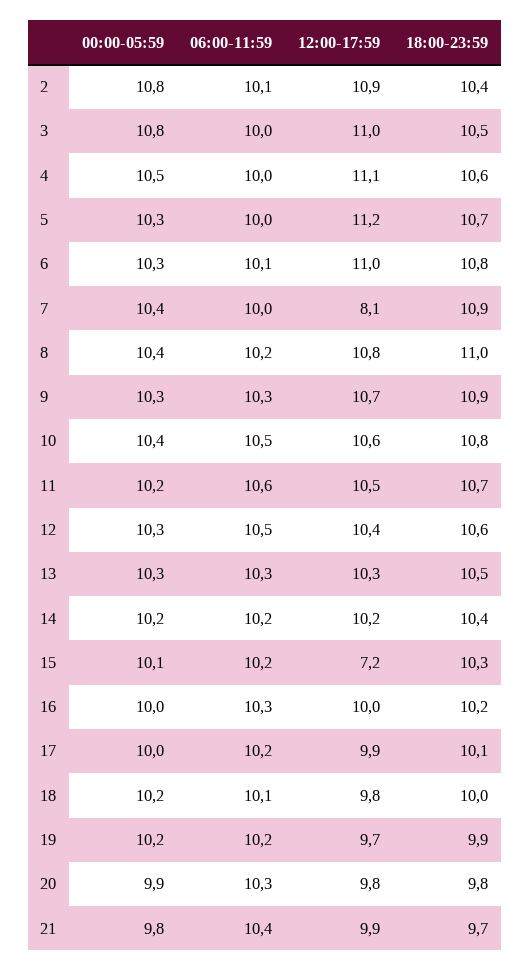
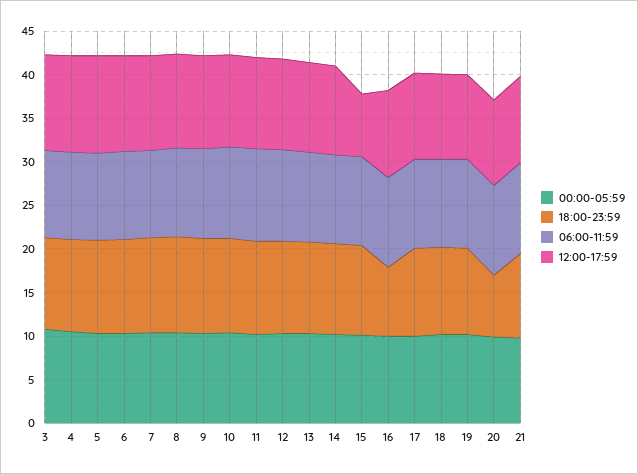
  {
    "00:00-05:59": {
-     "2": 10.8,
      "3": 10.8,
      "4": 10.5,
      "5": 10.3,
      "6": 10.3,
      "7": 10.4,
      "8": 10.4,
      "9": 10.3,
      "10": 10.4,
      "11": 10.2,
      "12": 10.3,
      "13": 10.3,
      "14": 10.2,
      "15": 10.1,
      "16": 10,
      "17": 10,
      "18": 10.2,
      "19": 10.2,
      "20": 9.9,
      "21": 9.8
    },
    "06:00-11:59": {
-     "2": 10.1,
      "3": 10,
      "4": 10,
      "5": 10,
      "6": 10.1,
      "7": 10,
      "8": 10.2,
      "9": 10.3,
      "10": 10.5,
      "11": 10.6,
      "12": 10.5,
      "13": 10.3,
      "14": 10.2,
      "15": 10.2,
      "16": 10.3,
      "17": 10.2,
      "18": 10.1,
      "19": 10.2,
      "20": 10.3,
      "21": 10.4
    },
    "12:00-17:59": {
-     "2": 10.9,
      "3": 11,
      "4": 11.1,
      "5": 11.2,
      "6": 11,
-     "7": 8.1,
+     "7": 11,
      "8": 10.8,
      "9": 10.7,
      "10": 10.6,
      "11": 10.5,
      "12": 10.4,
      "13": 10.3,
      "14": 10.2,
      "15": 7.2,
      "16": 10,
      "17": 9.9,
      "18": 9.8,
      "19": 9.7,
      "20": 9.8,
      "21": 9.9
    },
    "18:00-23:59": {
-     "2": 10.4,
      "3": 10.5,
      "4": 10.6,
      "5": 10.7,
      "6": 10.8,
      "7": 10.9,
      "8": 11,
      "9": 10.9,
      "10": 10.8,
      "11": 10.7,
      "12": 10.6,
      "13": 10.5,
      "14": 10.4,
      "15": 10.3,
-     "16": 10.2,
+     "16": 8,
      "17": 10.1,
      "18": 10,
      "19": 9.9,
-     "20": 9.8,
+     "20": 7,
      "21": 9.7
    }
  }

